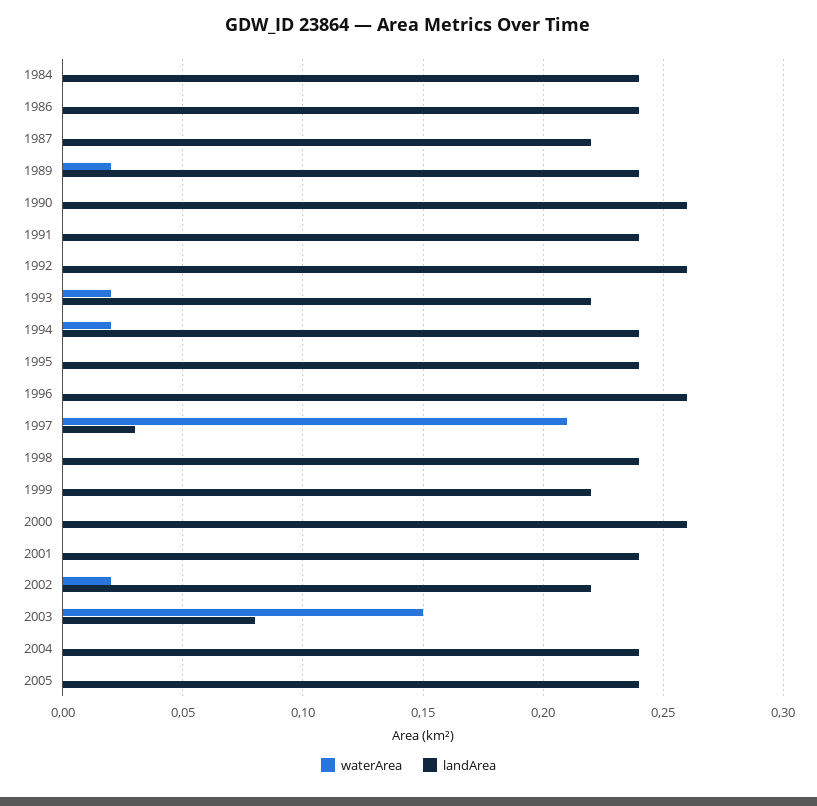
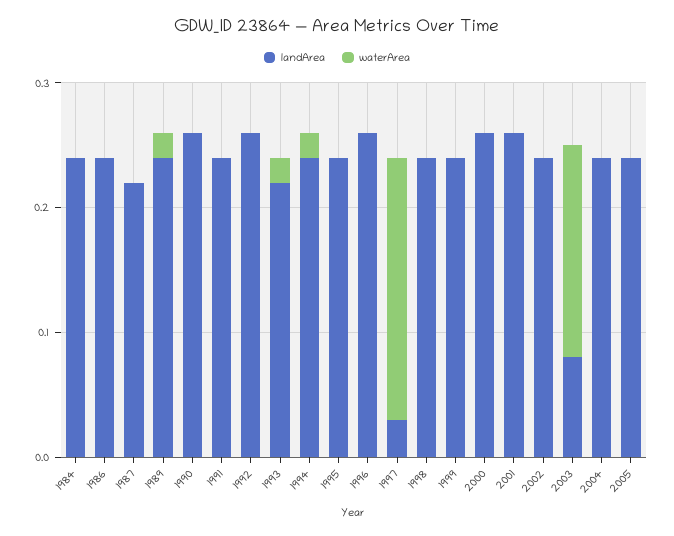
  {
    "waterArea": {
      "1984": 0,
      "1986": 0,
      "1987": 0,
      "1989": 0.02,
      "1990": 0,
      "1991": 0,
      "1992": 0,
      "1993": 0.02,
      "1994": 0.02,
      "1995": 0,
      "1996": 0,
      "1997": 0.21,
      "1998": 0,
      "1999": 0,
      "2000": 0,
      "2001": 0,
-     "2002": 0.02,
+     "2002": 0,
-     "2003": 0.15,
+     "2003": 0.17,
      "2004": 0,
      "2005": 0
    },
    "landArea": {
      "1984": 0.24,
      "1986": 0.24,
      "1987": 0.22,
      "1989": 0.24,
      "1990": 0.26,
      "1991": 0.24,
      "1992": 0.26,
      "1993": 0.22,
      "1994": 0.24,
      "1995": 0.24,
      "1996": 0.26,
      "1997": 0.03,
      "1998": 0.24,
-     "1999": 0.22,
+     "1999": 0.24,
      "2000": 0.26,
-     "2001": 0.24,
+     "2001": 0.26,
-     "2002": 0.22,
+     "2002": 0.24,
      "2003": 0.08,
      "2004": 0.24,
      "2005": 0.24
    }
  }

